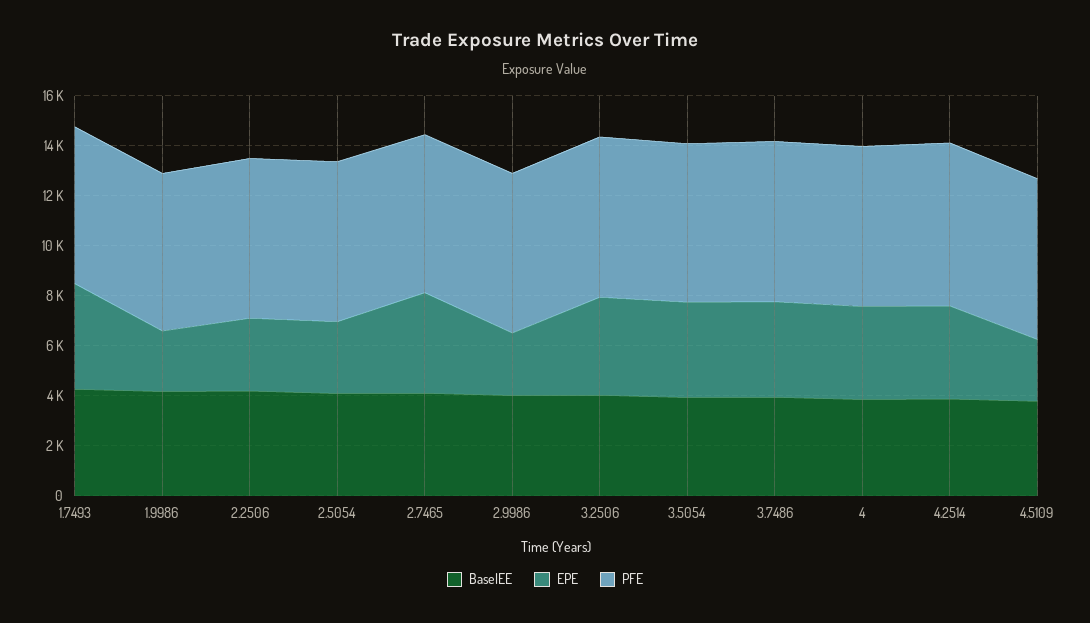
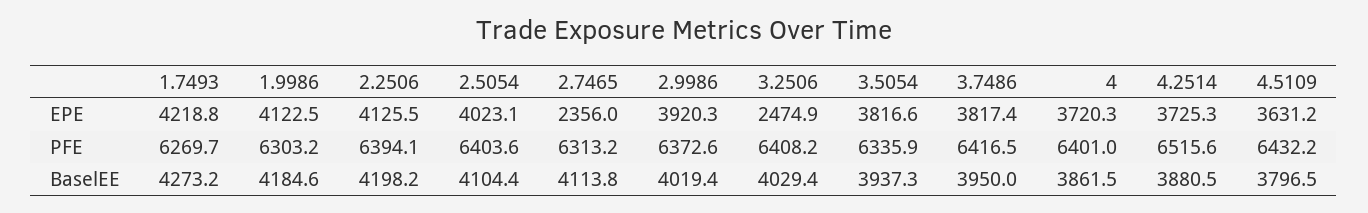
  {
    "BaselEE": {
      "1.7493": 4273.2,
      "1.9986": 4184.6,
      "2.2506": 4198.2,
      "2.5054": 4104.4,
      "2.7465": 4113.8,
      "2.9986": 4019.4,
      "3.2506": 4029.4,
      "3.5054": 3937.3,
      "3.7486": 3950,
      "4": 3861.5,
      "4.2514": 3880.5,
      "4.5109": 3796.5
    },
    "EPE": {
      "1.7493": 4218.8,
-     "1.9986": 2500,
+     "1.9986": 4122.5,
-     "2.2506": 3000,
+     "2.2506": 4125.5,
-     "2.5054": 3000,
+     "2.5054": 4023.1,
-     "2.7465": 4000,
+     "2.7465": 2356,
-     "2.9986": 2500,
+     "2.9986": 3920.3,
-     "3.2506": 4000,
+     "3.2506": 2474.9,
      "3.5054": 3816.6,
      "3.7486": 3817.4,
      "4": 3720.3,
      "4.2514": 3725.3,
-     "4.5109": 2500
+     "4.5109": 3631.2
    },
    "PFE": {
      "1.7493": 6269.7,
      "1.9986": 6303.2,
      "2.2506": 6394.1,
      "2.5054": 6403.6,
      "2.7465": 6313.2,
      "2.9986": 6372.6,
      "3.2506": 6408.2,
      "3.5054": 6335.9,
      "3.7486": 6416.5,
      "4": 6401,
      "4.2514": 6515.6,
      "4.5109": 6432.2
    }
  }

